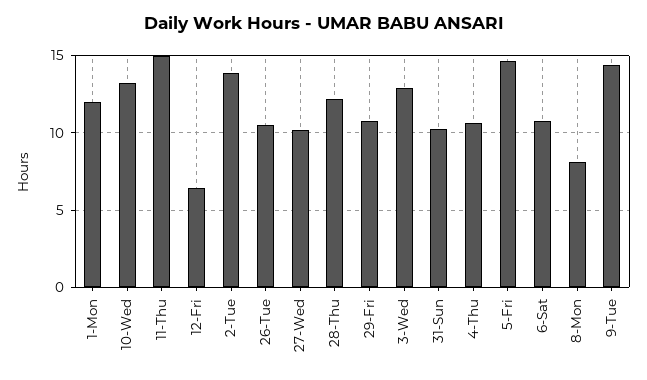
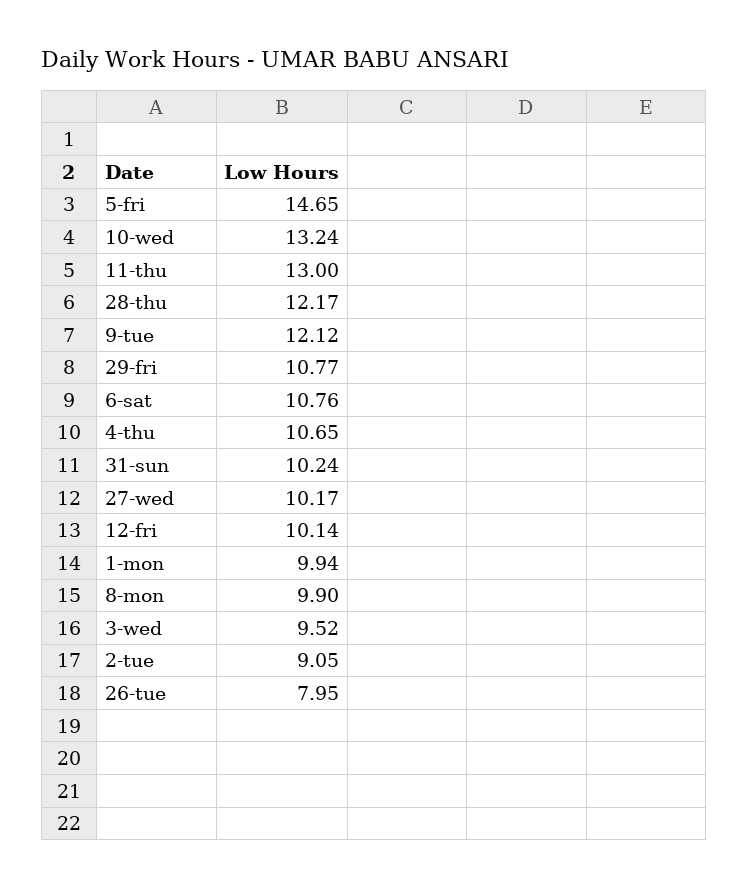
  {
-   "1-Mon": 12,
+   "1-Mon": 9.94,
    "10-Wed": 13.24,
-   "11-Thu": 15,
+   "11-Thu": 13,
-   "12-Fri": 6.5,
+   "12-Fri": 10.14,
-   "2-Tue": 14,
+   "2-Tue": 9.05,
-   "26-Tue": 10.5,
+   "26-Tue": 7.95,
    "27-Wed": 10.17,
    "28-Thu": 12.17,
    "29-Fri": 10.77,
-   "3-Wed": 13,
+   "3-Wed": 9.52,
    "31-Sun": 10.24,
    "4-Thu": 10.65,
    "5-Fri": 14.65,
    "6-Sat": 10.76,
-   "8-Mon": 8,
+   "8-Mon": 9.9,
-   "9-Tue": 14.5
+   "9-Tue": 12.12
  }

